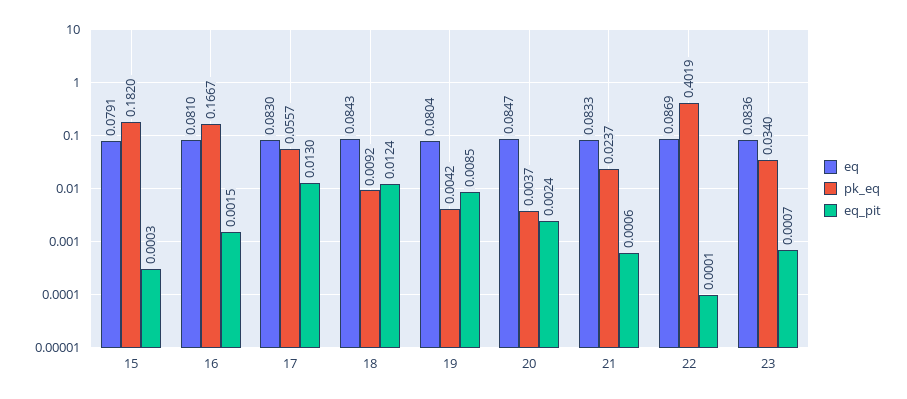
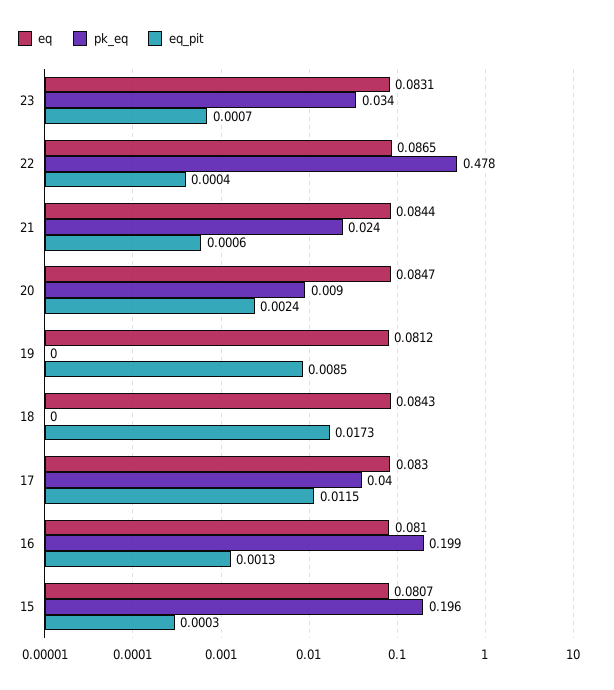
  {
    "eq": {
-     "15": 0.0791,
+     "15": 0.0807,
      "16": 0.081,
      "17": 0.083,
      "18": 0.0843,
-     "19": 0.0804,
+     "19": 0.0812,
      "20": 0.0847,
-     "21": 0.0833,
+     "21": 0.0844,
-     "22": 0.0869,
+     "22": 0.0865,
-     "23": 0.0836
+     "23": 0.0831
    },
    "pk_eq": {
-     "15": 0.182,
+     "15": 0.196,
-     "16": 0.1667,
+     "16": 0.199,
-     "17": 0.0557,
+     "17": 0.04,
-     "18": 0.0092,
+     "18": 0,
-     "19": 0.0042,
+     "19": 0,
-     "20": 0.0037,
+     "20": 0.009,
      "21": 0.0237,
-     "22": 0.4019,
+     "22": 0.478,
      "23": 0.034
    },
    "eq_pit": {
      "15": 0.0003,
-     "16": 0.0015,
+     "16": 0.0013,
-     "17": 0.013,
+     "17": 0.0115,
-     "18": 0.0124,
+     "18": 0.0173,
      "19": 0.0085,
      "20": 0.0024,
      "21": 0.0006,
-     "22": 0.0001,
+     "22": 0.0004,
      "23": 0.0007
    }
  }

